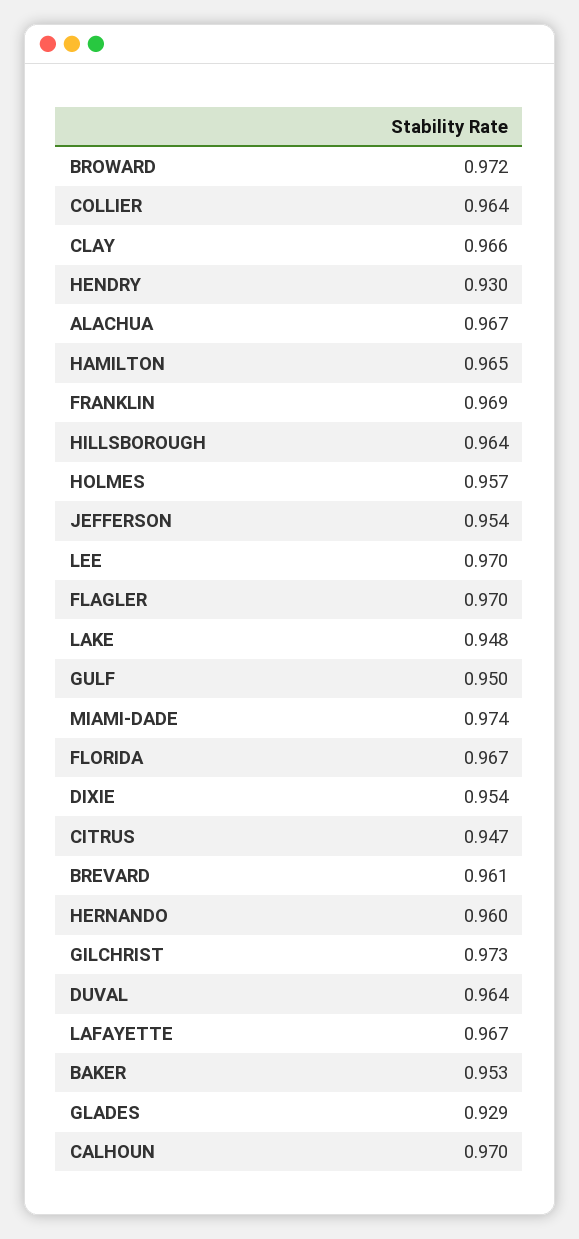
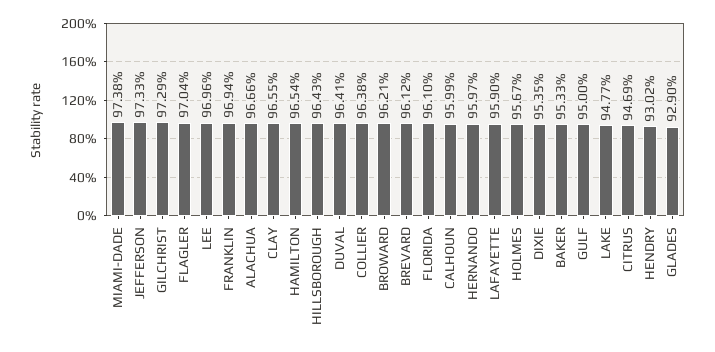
  {
-   "BROWARD": 0.972,
+   "BROWARD": 0.9621,
    "COLLIER": 0.9638,
    "CLAY": 0.9655,
    "HENDRY": 0.9302,
    "ALACHUA": 0.9666,
    "HAMILTON": 0.9654,
    "FRANKLIN": 0.9694,
    "HILLSBOROUGH": 0.9643,
    "HOLMES": 0.9567,
-   "JEFFERSON": 0.954,
+   "JEFFERSON": 0.9733,
    "LEE": 0.9696,
    "FLAGLER": 0.9704,
    "LAKE": 0.9477,
    "GULF": 0.95,
    "MIAMI-DADE": 0.9738,
-   "FLORIDA": 0.967,
+   "FLORIDA": 0.961,
    "DIXIE": 0.9535,
    "CITRUS": 0.9469,
    "BREVARD": 0.9612,
    "HERNANDO": 0.9597,
    "GILCHRIST": 0.9729,
    "DUVAL": 0.9641,
-   "LAFAYETTE": 0.967,
+   "LAFAYETTE": 0.959,
    "BAKER": 0.9533,
    "GLADES": 0.929,
-   "CALHOUN": 0.97
+   "CALHOUN": 0.9599
  }

